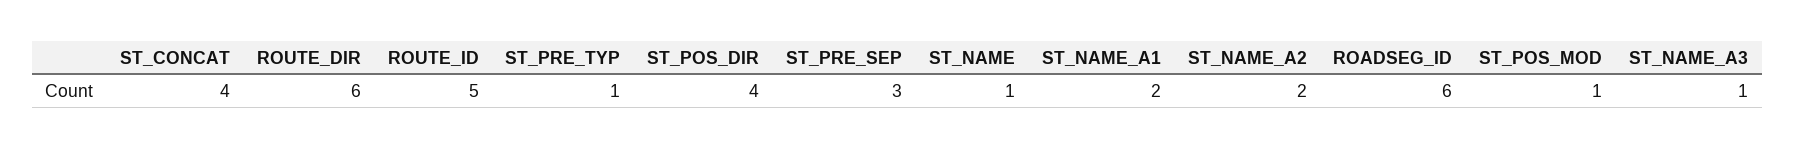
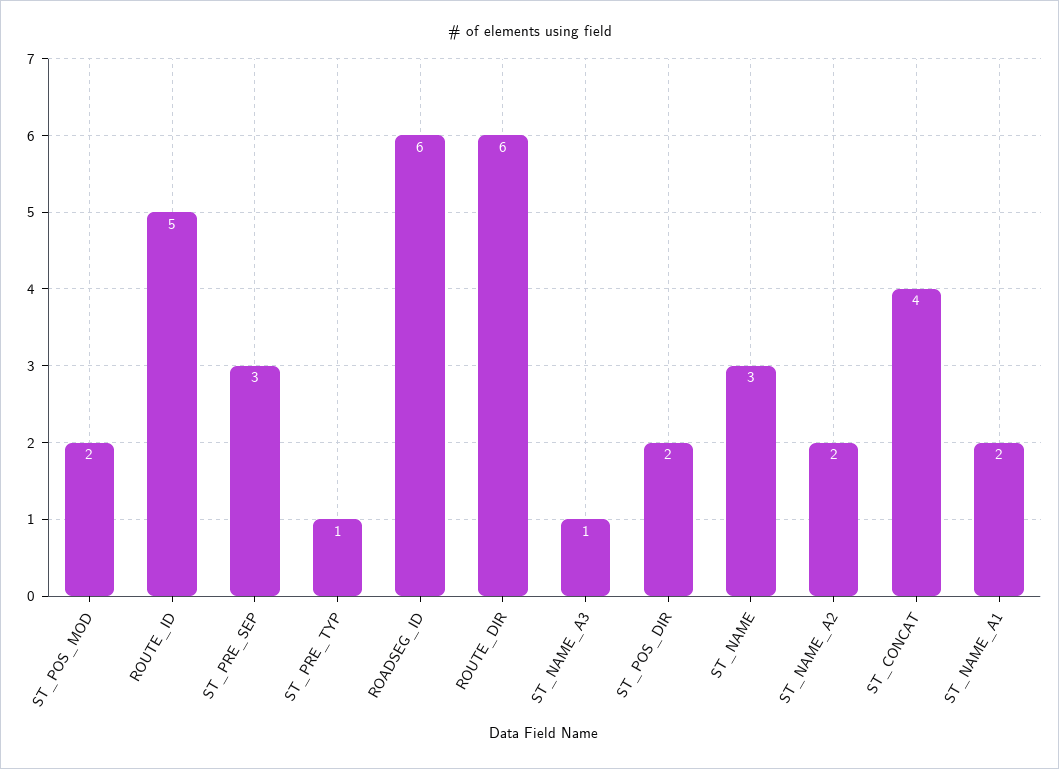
  {
    "ST_CONCAT": 4,
    "ROUTE_DIR": 6,
    "ROUTE_ID": 5,
    "ST_PRE_TYP": 1,
-   "ST_POS_DIR": 4,
+   "ST_POS_DIR": 2,
    "ST_PRE_SEP": 3,
-   "ST_NAME": 1,
+   "ST_NAME": 3,
    "ST_NAME_A1": 2,
    "ST_NAME_A2": 2,
    "ROADSEG_ID": 6,
-   "ST_POS_MOD": 1,
+   "ST_POS_MOD": 2,
    "ST_NAME_A3": 1
  }

